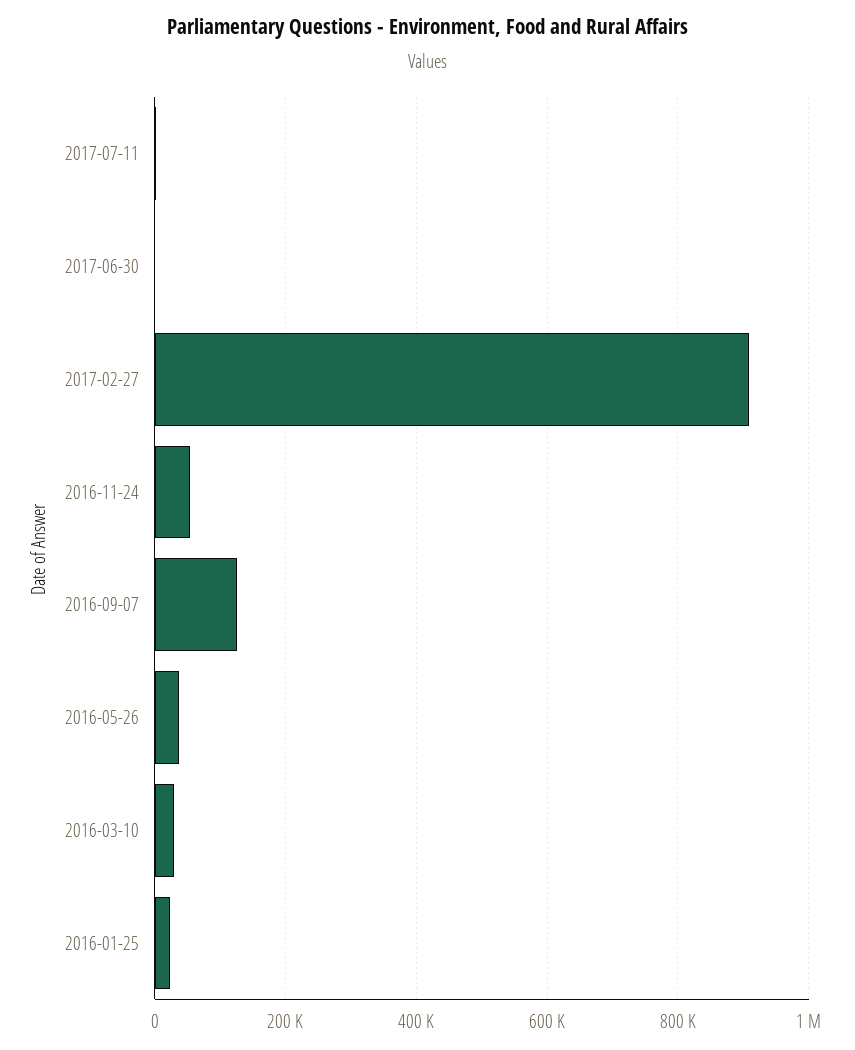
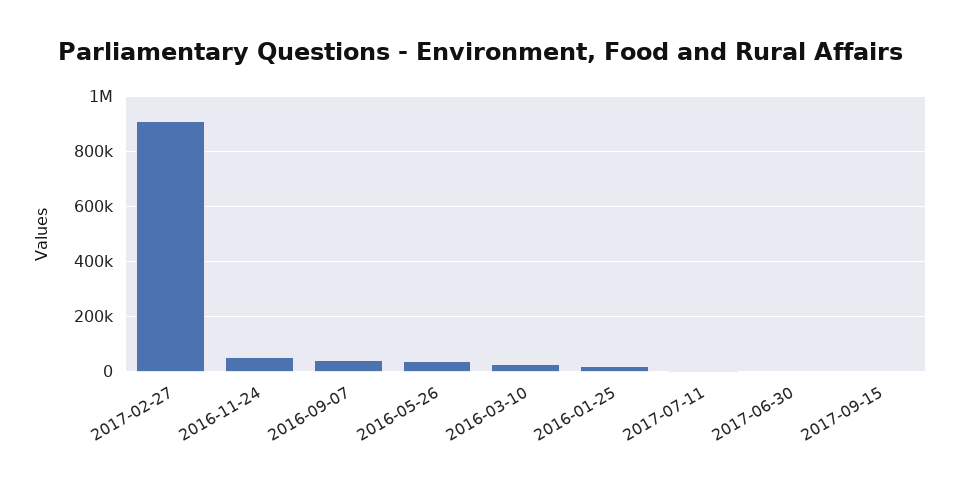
  {
    "2017-07-11": 0,
    "2017-06-30": 0,
    "2017-02-27": 900000,
    "2016-11-24": 60000,
-   "2016-09-07": 120000,
+   "2016-09-07": 50000,
    "2016-05-26": 40000,
    "2016-03-10": 20000,
-   "2016-01-25": 20000
+   "2016-01-25": 20000,
+   "2017-09-15": 0
  }

